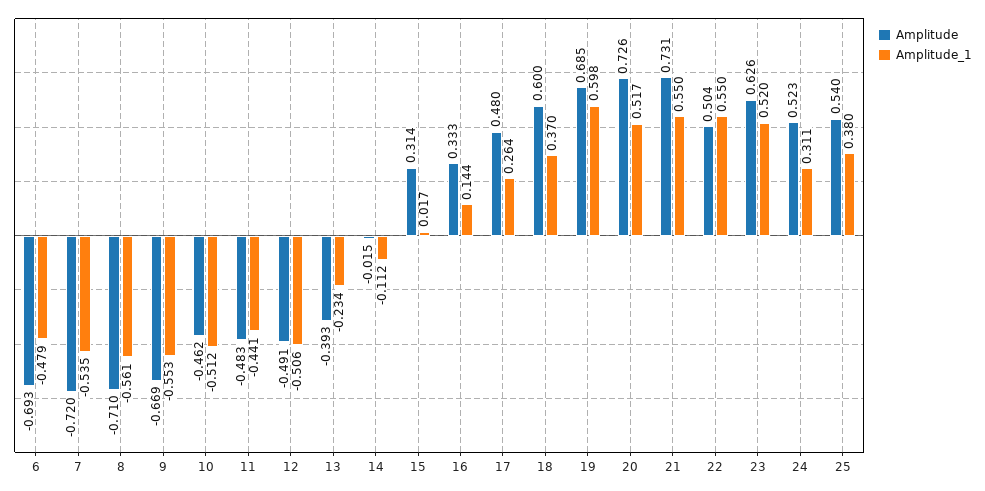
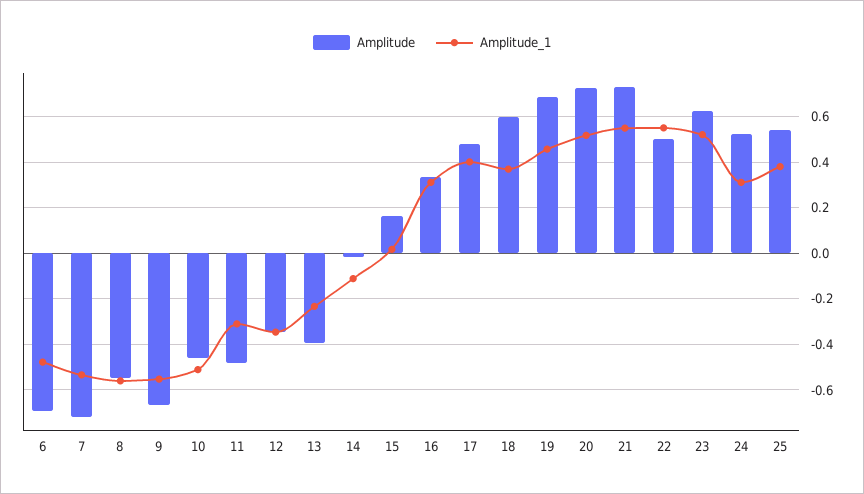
  {
    "Amplitude": {
      "6": -0.693,
      "7": -0.72,
-     "8": -0.71,
+     "8": -0.55,
      "9": -0.669,
      "10": -0.462,
      "11": -0.483,
-     "12": -0.491,
+     "12": -0.35,
      "13": -0.393,
      "14": -0.015,
-     "15": 0.314,
+     "15": 0.15,
      "16": 0.333,
      "17": 0.48,
      "18": 0.6,
      "19": 0.685,
      "20": 0.726,
      "21": 0.731,
      "22": 0.504,
      "23": 0.626,
      "24": 0.523,
      "25": 0.54
    },
    "Amplitude_1": {
      "6": -0.479,
      "7": -0.535,
      "8": -0.561,
      "9": -0.553,
      "10": -0.512,
-     "11": -0.441,
+     "11": -0.3,
-     "12": -0.506,
+     "12": -0.35,
      "13": -0.234,
      "14": -0.112,
      "15": 0.017,
-     "16": 0.144,
+     "16": 0.3,
-     "17": 0.264,
+     "17": 0.4,
      "18": 0.37,
-     "19": 0.598,
+     "19": 0.45,
      "20": 0.517,
      "21": 0.55,
      "22": 0.55,
      "23": 0.52,
      "24": 0.311,
      "25": 0.38
    }
  }

